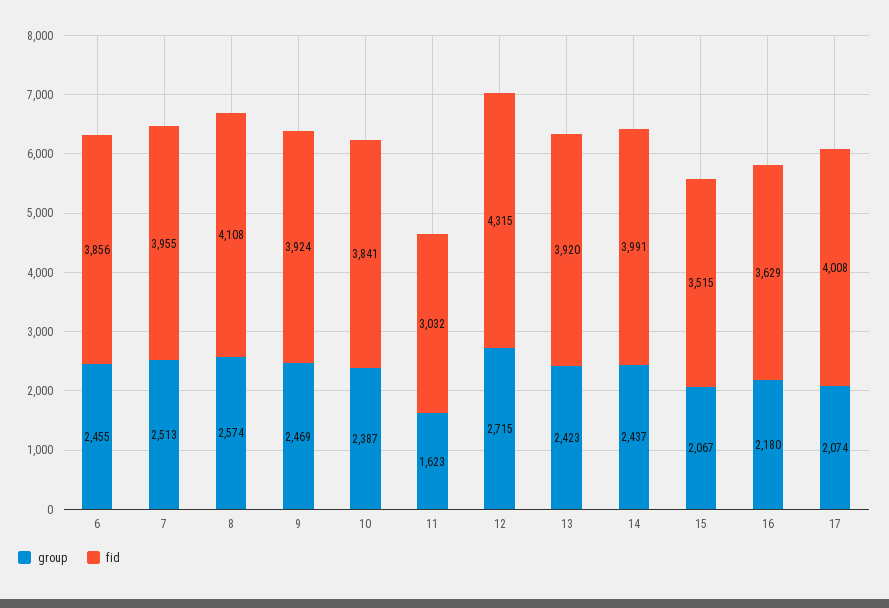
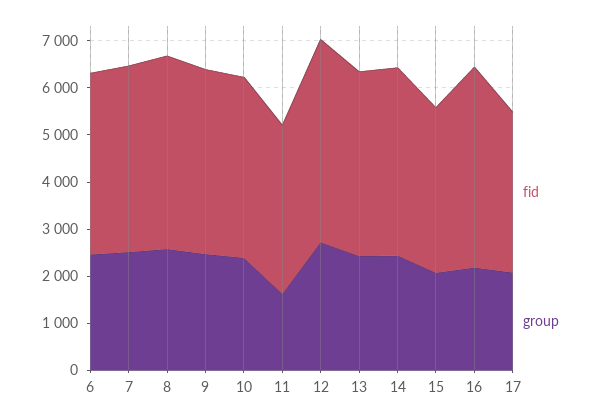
  {
    "group": {
      "6": 2455,
      "7": 2513,
      "8": 2574,
      "9": 2469,
      "10": 2387,
      "11": 1623,
      "12": 2715,
      "13": 2423,
      "14": 2437,
      "15": 2067,
      "16": 2180,
      "17": 2074
    },
    "fid": {
      "6": 3856,
      "7": 3955,
      "8": 4108,
      "9": 3924,
      "10": 3841,
-     "11": 3032,
+     "11": 3600,
      "12": 4315,
      "13": 3920,
      "14": 3991,
      "15": 3515,
-     "16": 3629,
+     "16": 4200,
-     "17": 4008
+     "17": 3400
    }
  }

